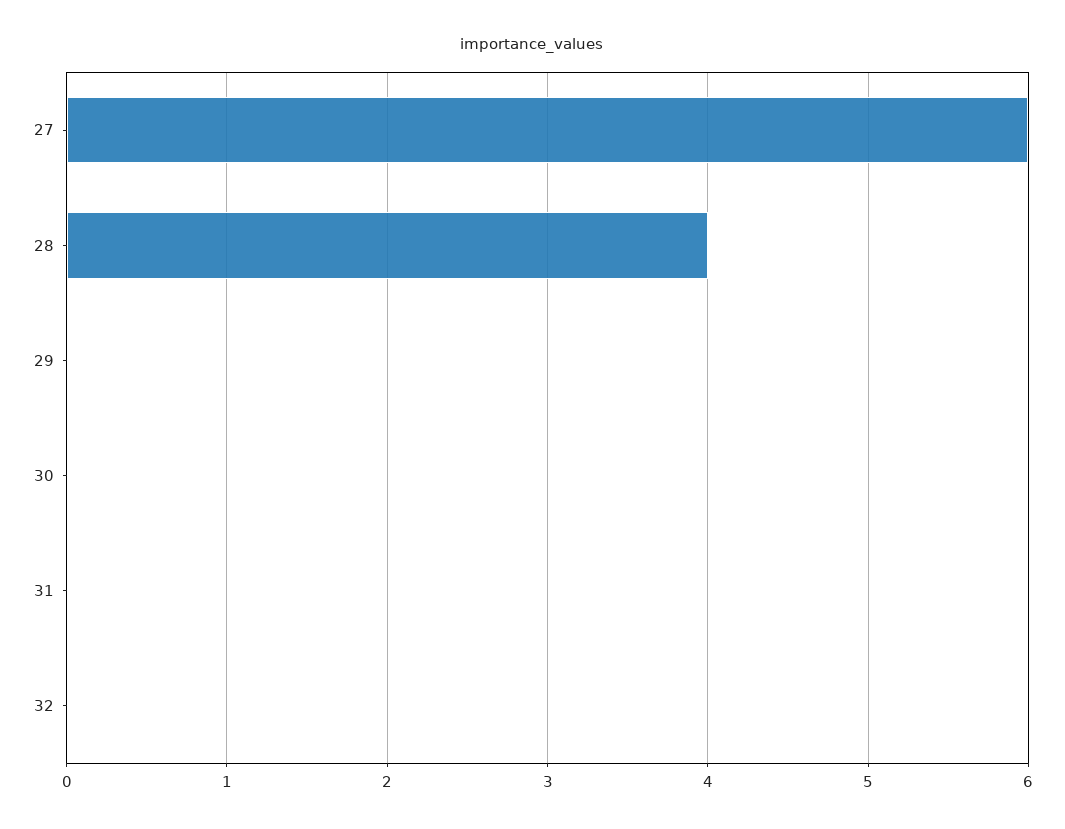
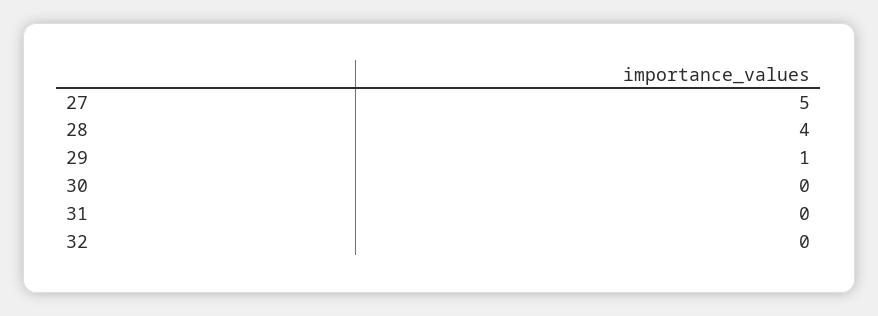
  {
-   "27": 6,
+   "27": 5,
    "28": 4,
-   "29": 0,
+   "29": 1,
    "30": 0,
    "31": 0,
    "32": 0
  }

